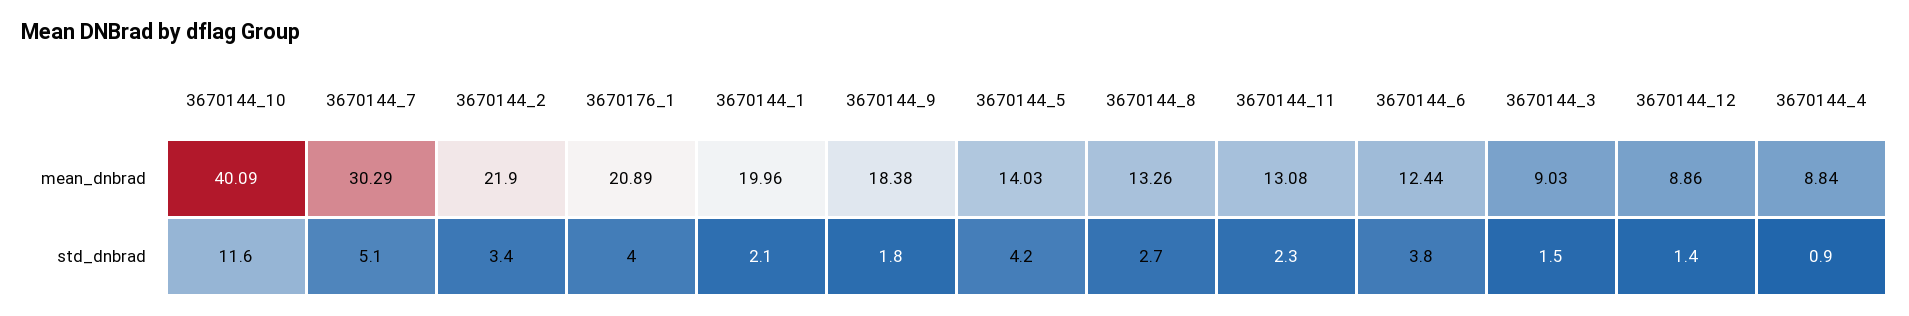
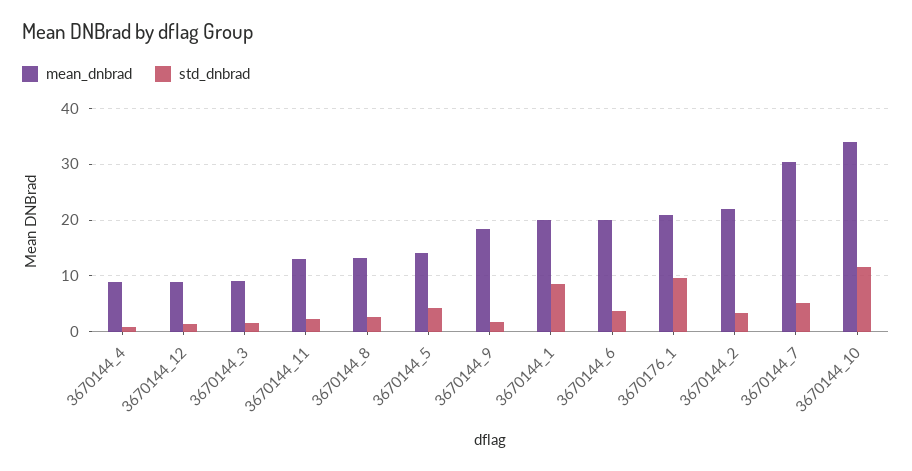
  {
    "mean_dnbrad": {
-     "3670144_10": 40.09,
+     "3670144_10": 34,
      "3670144_7": 30.29,
      "3670144_2": 21.9,
      "3670176_1": 20.89,
      "3670144_1": 19.96,
      "3670144_9": 18.38,
      "3670144_5": 14.03,
      "3670144_8": 13.26,
      "3670144_11": 13.08,
-     "3670144_6": 12.44,
+     "3670144_6": 20,
      "3670144_3": 9.03,
      "3670144_12": 8.86,
      "3670144_4": 8.84
    },
    "std_dnbrad": {
      "3670144_10": 11.6,
      "3670144_7": 5.1,
      "3670144_2": 3.4,
-     "3670176_1": 4,
+     "3670176_1": 10,
-     "3670144_1": 2.1,
+     "3670144_1": 8,
      "3670144_9": 1.8,
      "3670144_5": 4.2,
      "3670144_8": 2.7,
      "3670144_11": 2.3,
      "3670144_6": 3.8,
      "3670144_3": 1.5,
      "3670144_12": 1.4,
      "3670144_4": 0.9
    }
  }

